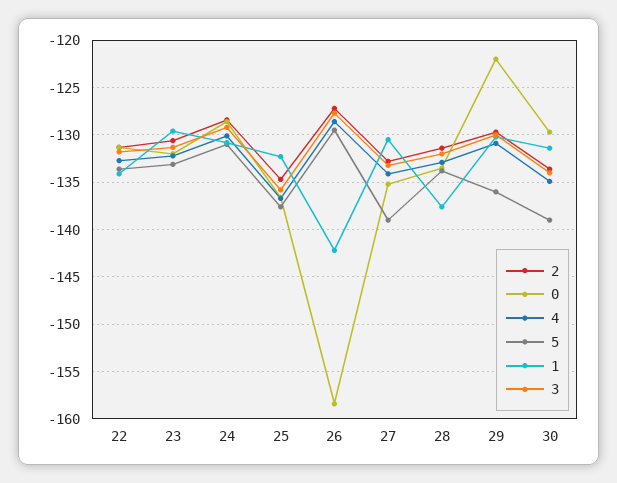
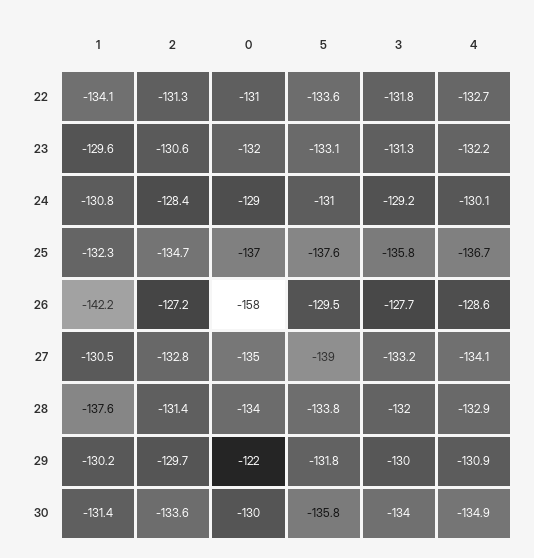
  {
    "2": {
      "22": -131.3,
      "23": -130.6,
      "24": -128.4,
      "25": -134.7,
      "26": -127.2,
      "27": -132.8,
      "28": -131.4,
      "29": -129.7,
      "30": -133.6
    },
    "0": {
      "22": -131,
      "23": -132,
      "24": -129,
      "25": -137,
      "26": -158,
      "27": -135,
      "28": -134,
      "29": -122,
      "30": -130
    },
    "4": {
      "22": -132.7,
      "23": -132.2,
      "24": -130.1,
      "25": -136.7,
      "26": -128.6,
      "27": -134.1,
      "28": -132.9,
      "29": -130.9,
      "30": -134.9
    },
    "5": {
      "22": -133.6,
      "23": -133.1,
      "24": -131,
      "25": -137.6,
      "26": -129.5,
      "27": -139,
      "28": -133.8,
-     "29": -136,
+     "29": -131.8,
-     "30": -139
+     "30": -135.8
    },
    "1": {
      "22": -134.1,
      "23": -129.6,
      "24": -130.8,
      "25": -132.3,
      "26": -142.2,
      "27": -130.5,
      "28": -137.6,
      "29": -130.2,
      "30": -131.4
    },
    "3": {
      "22": -131.8,
      "23": -131.3,
      "24": -129.2,
      "25": -135.8,
      "26": -127.7,
      "27": -133.2,
      "28": -132,
      "29": -130,
      "30": -134
    }
  }

